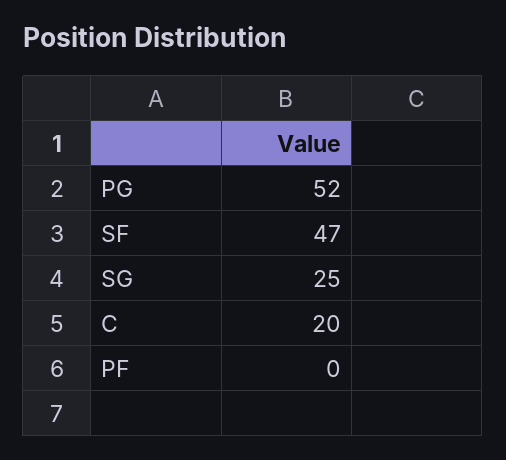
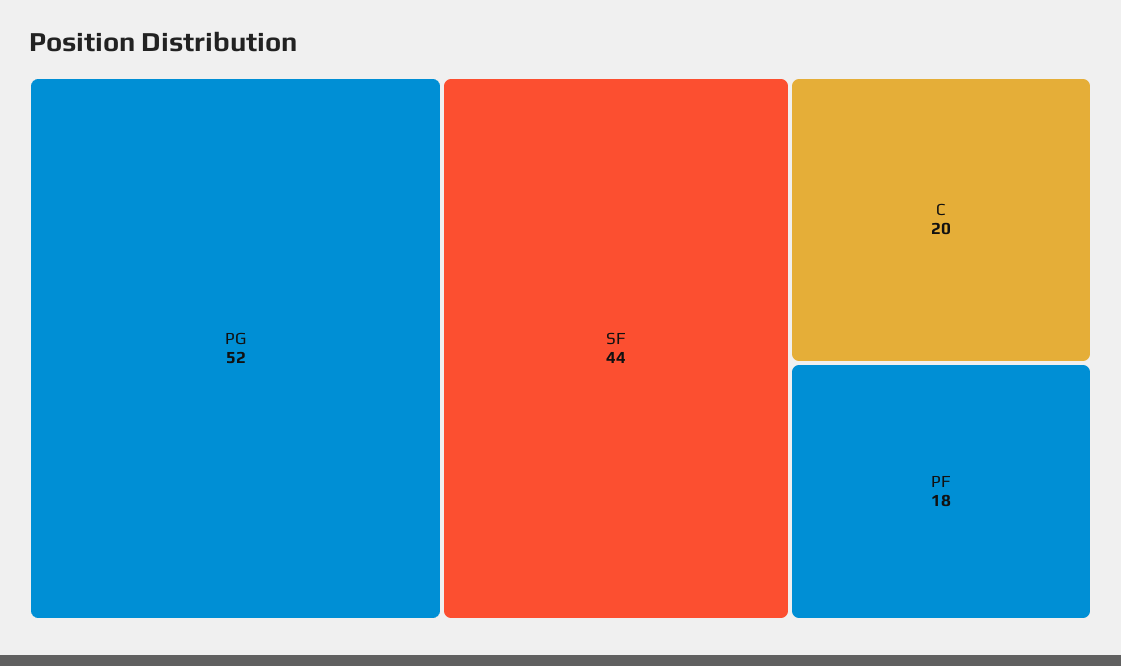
  {
    "PG": 52,
-   "SF": 47,
+   "SF": 44,
-   "SG": 25,
    "C": 20,
-   "PF": 0
+   "PF": 18
  }

